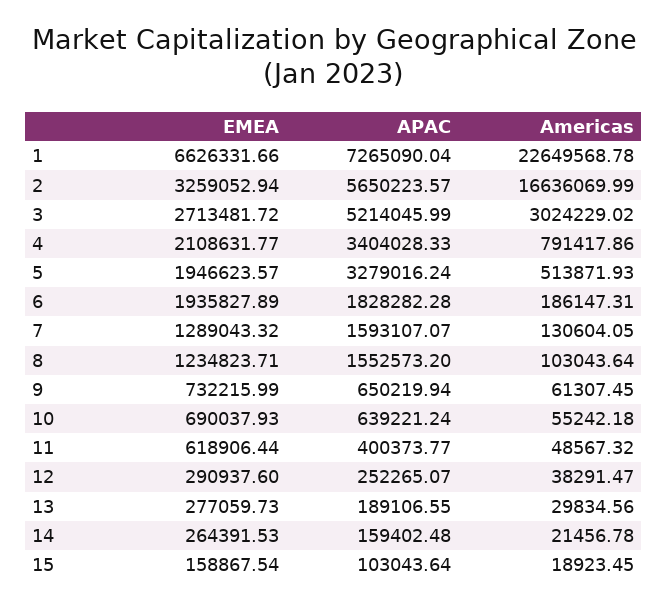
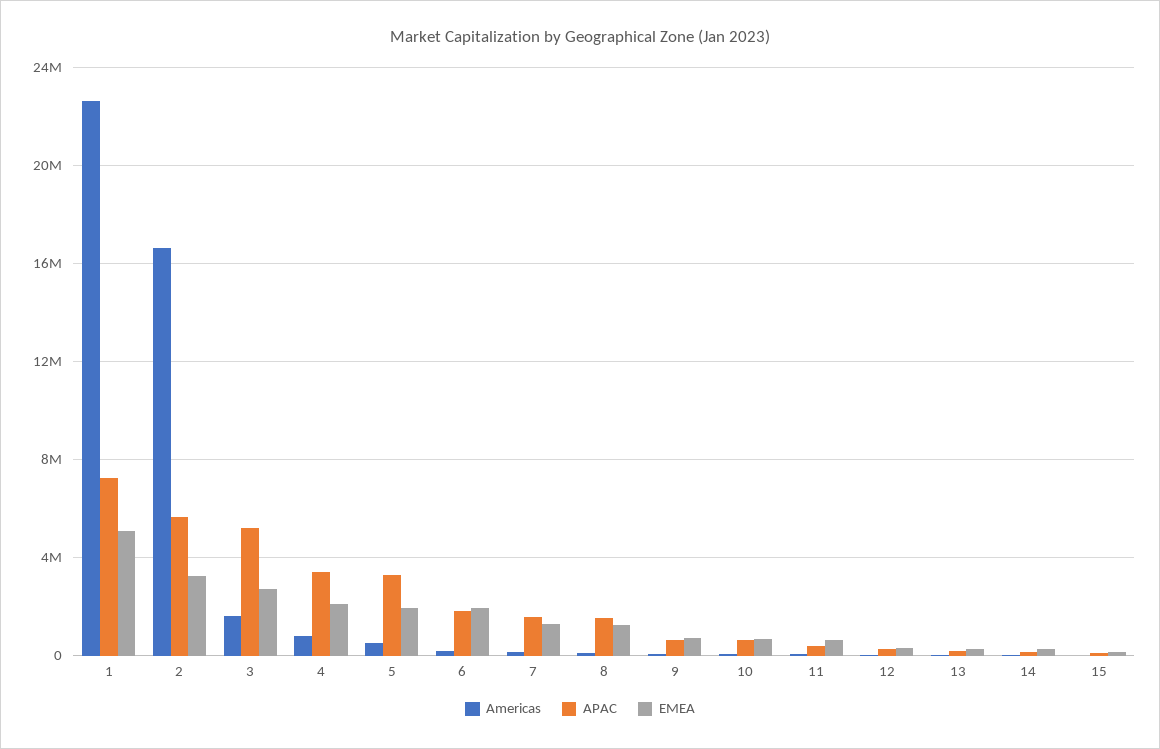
  {
    "EMEA": {
-     "1": 6626331.66,
+     "1": 5000000,
      "2": 3259052.94,
      "3": 2713481.72,
      "4": 2108631.77,
      "5": 1946623.57,
      "6": 1935827.89,
      "7": 1289043.32,
      "8": 1234823.71,
      "9": 732215.99,
      "10": 690037.93,
      "11": 618906.44,
      "12": 290937.6,
      "13": 277059.73,
      "14": 264391.53,
      "15": 158867.54
    },
    "APAC": {
      "1": 7265090.04,
      "2": 5650223.57,
      "3": 5214045.99,
      "4": 3404028.33,
      "5": 3279016.24,
      "6": 1828282.28,
      "7": 1593107.07,
      "8": 1552573.2,
      "9": 650219.94,
      "10": 639221.24,
      "11": 400373.77,
      "12": 252265.07,
      "13": 189106.55,
      "14": 159402.48,
      "15": 103043.64
    },
    "Americas": {
      "1": 22649568.78,
      "2": 16636069.99,
-     "3": 3024229.02,
+     "3": 1500000,
      "4": 791417.86,
      "5": 513871.93,
      "6": 186147.31,
      "7": 130604.05,
      "8": 103043.64,
      "9": 61307.45,
      "10": 55242.18,
      "11": 48567.32,
      "12": 38291.47,
      "13": 29834.56,
      "14": 21456.78,
      "15": 18923.45
    }
  }

